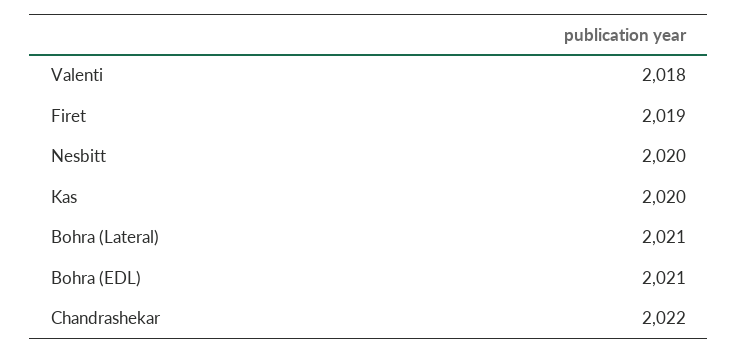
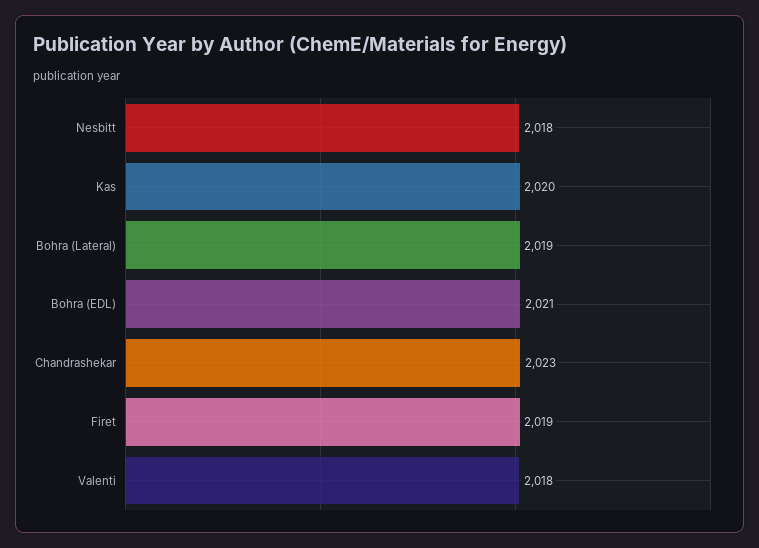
  {
    "Valenti": 2018,
    "Firet": 2019,
-   "Nesbitt": 2020,
+   "Nesbitt": 2018,
    "Kas": 2020,
-   "Bohra (Lateral)": 2021,
+   "Bohra (Lateral)": 2019,
    "Bohra (EDL)": 2021,
-   "Chandrashekar": 2022
+   "Chandrashekar": 2023
  }

